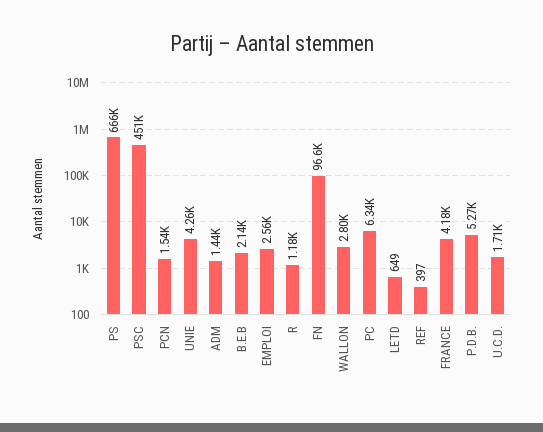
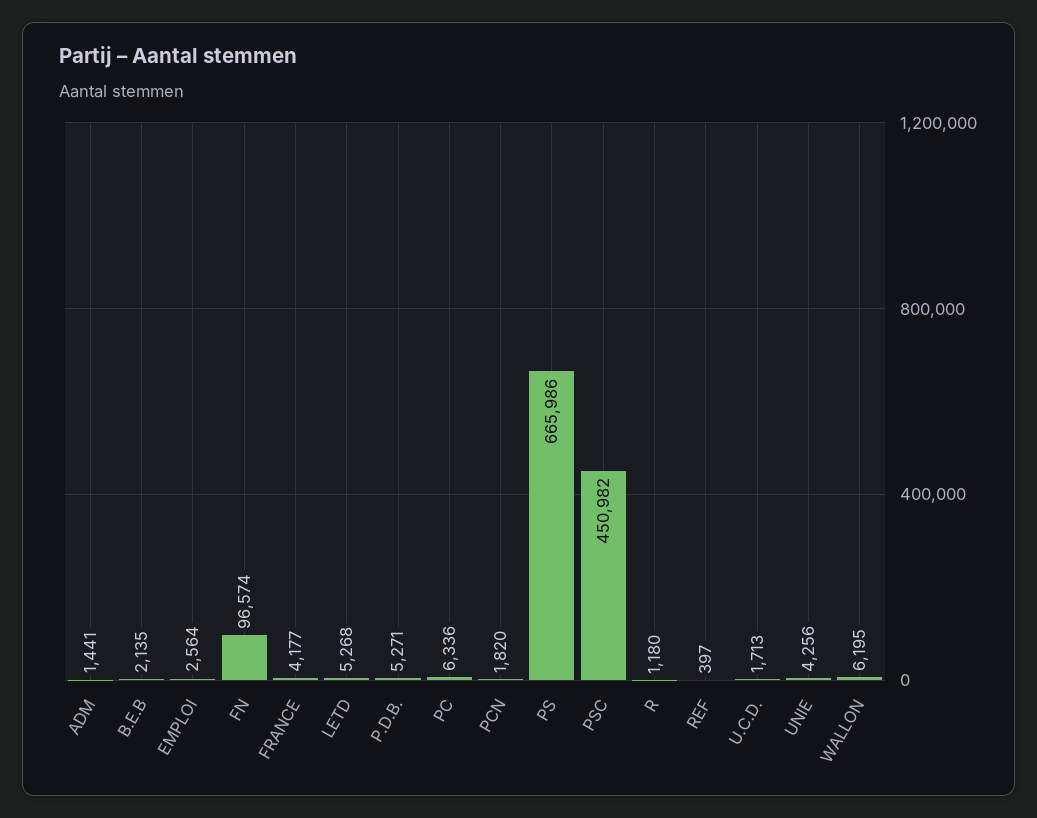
  {
    "PS": 665986,
    "PSC": 450982,
-   "PCN": 1540,
+   "PCN": 1820,
    "UNIE": 4256,
    "ADM": 1441,
    "B.E.B": 2135,
    "EMPLOI": 2564,
    "R": 1180,
    "FN": 96574,
-   "WALLON": 2800,
+   "WALLON": 6195,
    "PC": 6336,
-   "LETD": 649,
+   "LETD": 5268,
    "REF": 397,
    "FRANCE": 4177,
    "P.D.B.": 5271,
    "U.C.D.": 1713
  }

